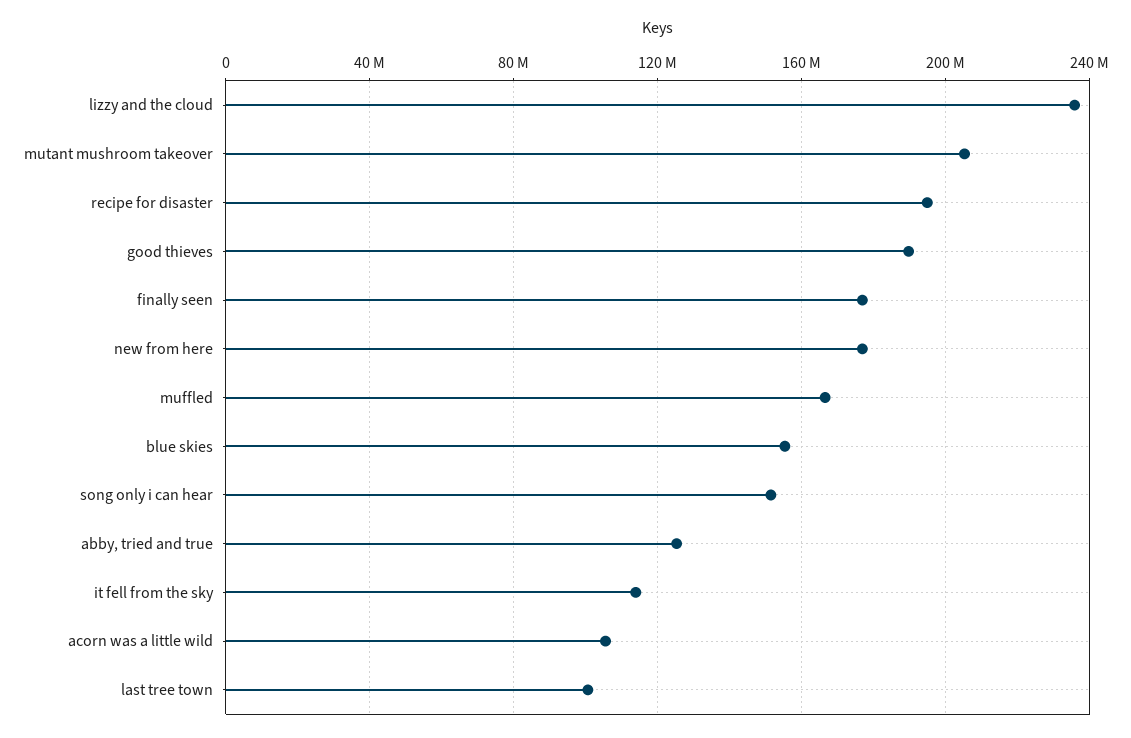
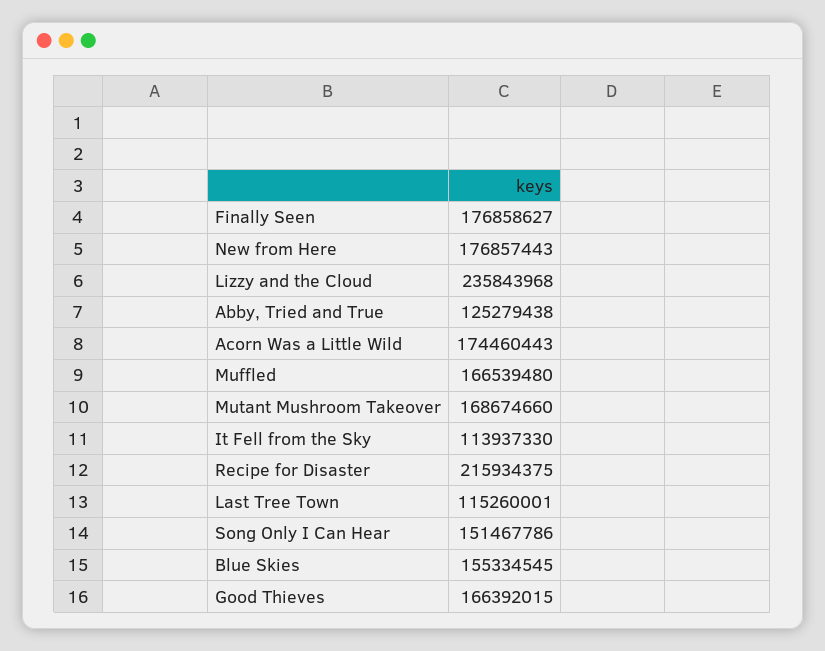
  {
    "lizzy and the cloud": 235843968,
-   "mutant mushroom takeover": 205000000,
+   "mutant mushroom takeover": 168674660,
-   "recipe for disaster": 195000000,
+   "recipe for disaster": 215934375,
-   "good thieves": 190000000,
+   "good thieves": 166392015,
    "finally seen": 176858627,
    "new from here": 176857443,
    "muffled": 166539480,
    "blue skies": 155334545,
    "song only i can hear": 151467786,
    "abby, tried and true": 125279438,
    "it fell from the sky": 113937330,
-   "acorn was a little wild": 105000000,
+   "acorn was a little wild": 174460443,
-   "last tree town": 100000000
+   "last tree town": 115260001
  }

